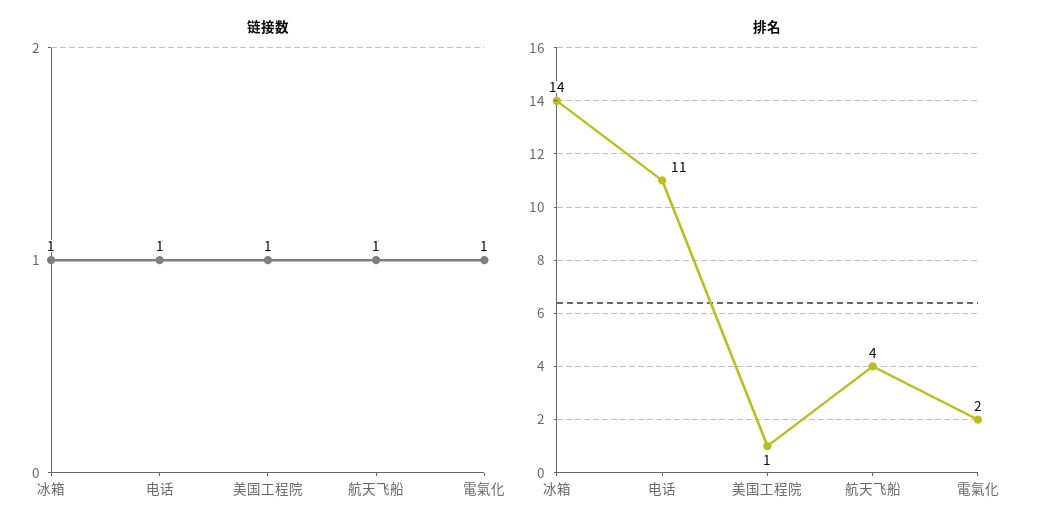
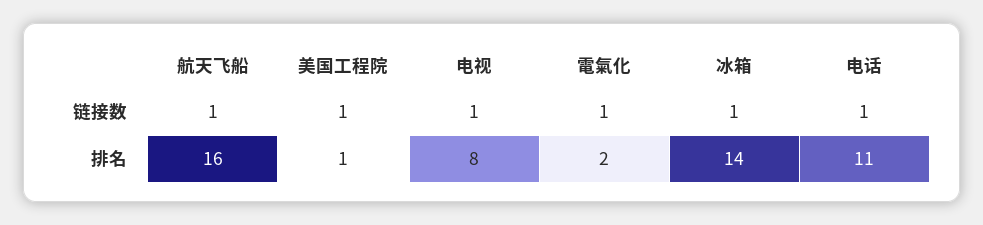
  {
    "链接数": {
      "冰箱": 1,
      "电话": 1,
      "美国工程院": 1,
      "航天飞船": 1,
-     "電氣化": 1
+     "電氣化": 1,
+     "电视": 1
    },
    "排名": {
      "冰箱": 14,
      "电话": 11,
      "美国工程院": 1,
-     "航天飞船": 4,
+     "航天飞船": 16,
-     "電氣化": 2
+     "電氣化": 2,
+     "电视": 8
    }
  }

